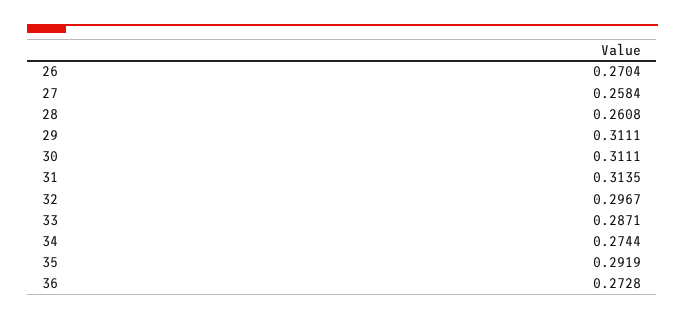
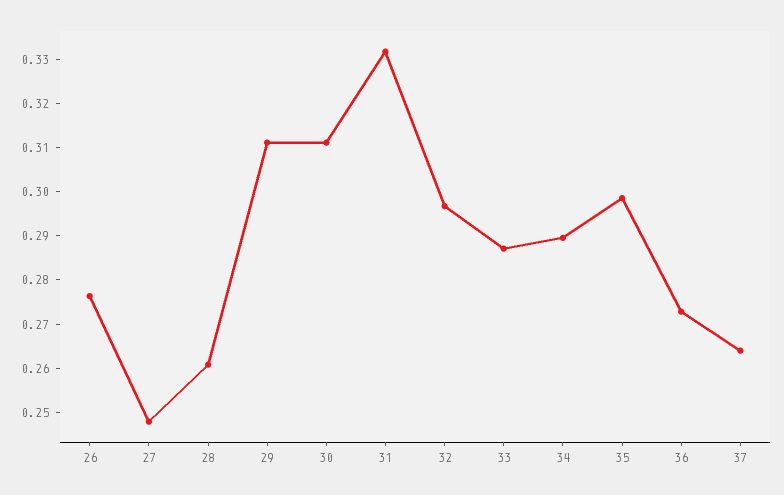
  {
-   "26": 0.2704,
+   "26": 0.276,
-   "27": 0.2584,
+   "27": 0.248,
    "28": 0.2608,
    "29": 0.3111,
    "30": 0.3111,
-   "31": 0.3135,
+   "31": 0.332,
    "32": 0.2967,
    "33": 0.2871,
-   "34": 0.2744,
+   "34": 0.29,
-   "35": 0.2919,
+   "35": 0.298,
-   "36": 0.2728
+   "36": 0.2728,
+   "37": 0.264
  }

